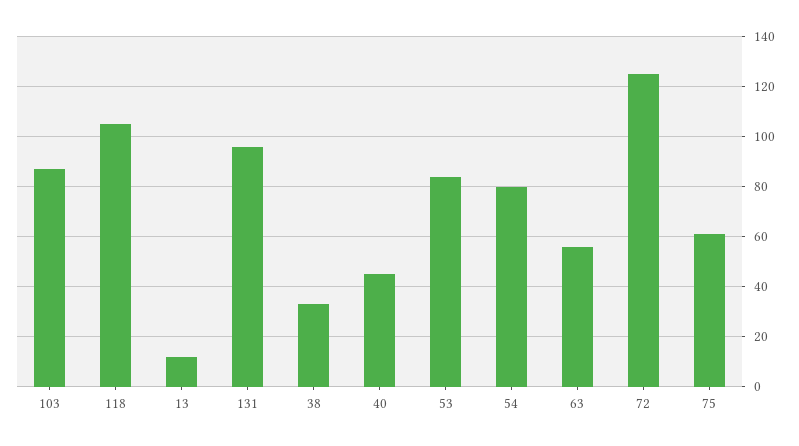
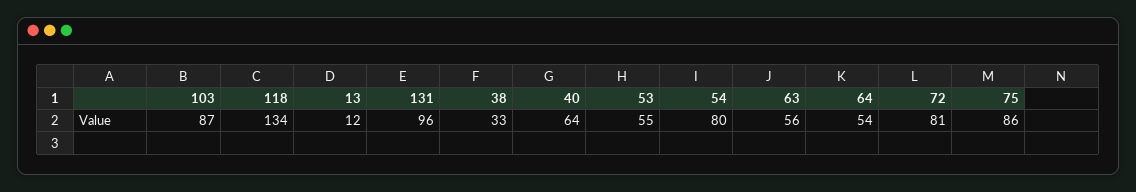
  {
    "103": 87,
-   "118": 105,
+   "118": 134,
    "13": 12,
    "131": 96,
    "38": 33,
-   "40": 45,
+   "40": 64,
-   "53": 85,
+   "53": 55,
    "54": 80,
    "63": 56,
-   "72": 125,
+   "72": 81,
-   "75": 60
+   "75": 86,
+   "64": 54
  }

